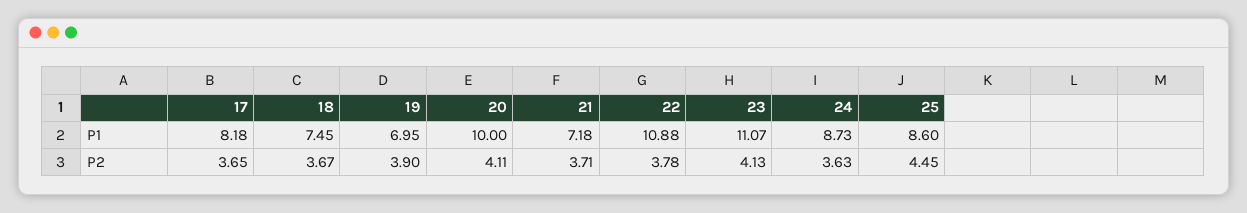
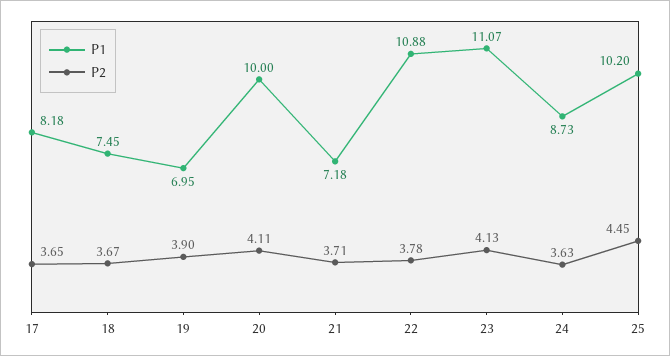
  {
    "P1": {
      "17": 8.18,
      "18": 7.45,
      "19": 6.95,
      "20": 10,
      "21": 7.18,
      "22": 10.88,
      "23": 11.07,
      "24": 8.73,
-     "25": 8.6
+     "25": 10.2
    },
    "P2": {
      "17": 3.65,
      "18": 3.67,
      "19": 3.9,
      "20": 4.11,
      "21": 3.71,
      "22": 3.78,
      "23": 4.13,
      "24": 3.63,
      "25": 4.45
    }
  }

